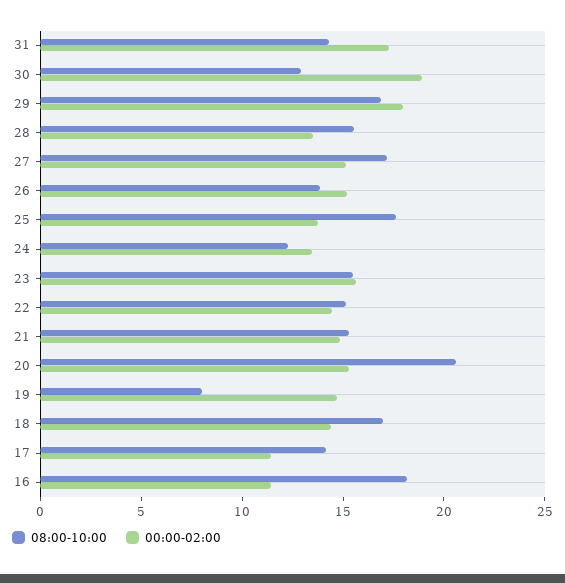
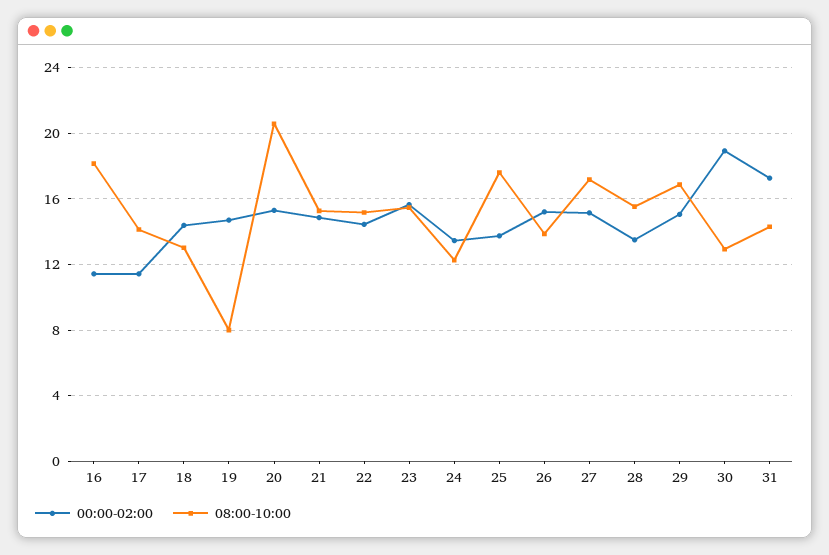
  {
    "08:00-10:00": {
      "31": 14.5,
      "30": 13,
      "29": 17,
      "28": 15.5,
      "27": 17,
      "26": 14,
      "25": 17.5,
      "24": 12.5,
      "23": 15.5,
      "22": 15,
      "21": 15.5,
      "20": 20.5,
      "19": 8,
-     "18": 17,
+     "18": 13,
      "17": 14,
      "16": 18
    },
    "00:00-02:00": {
      "31": 17.5,
      "30": 19,
-     "29": 18,
+     "29": 15,
      "28": 13.5,
      "27": 15,
      "26": 15,
      "25": 14,
      "24": 13.5,
      "23": 15.5,
      "22": 14.5,
      "21": 15,
      "20": 15.5,
      "19": 14.5,
      "18": 14.5,
      "17": 11.5,
      "16": 11.5
    }
  }

